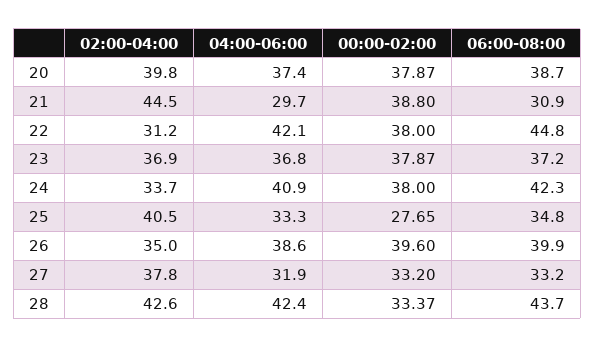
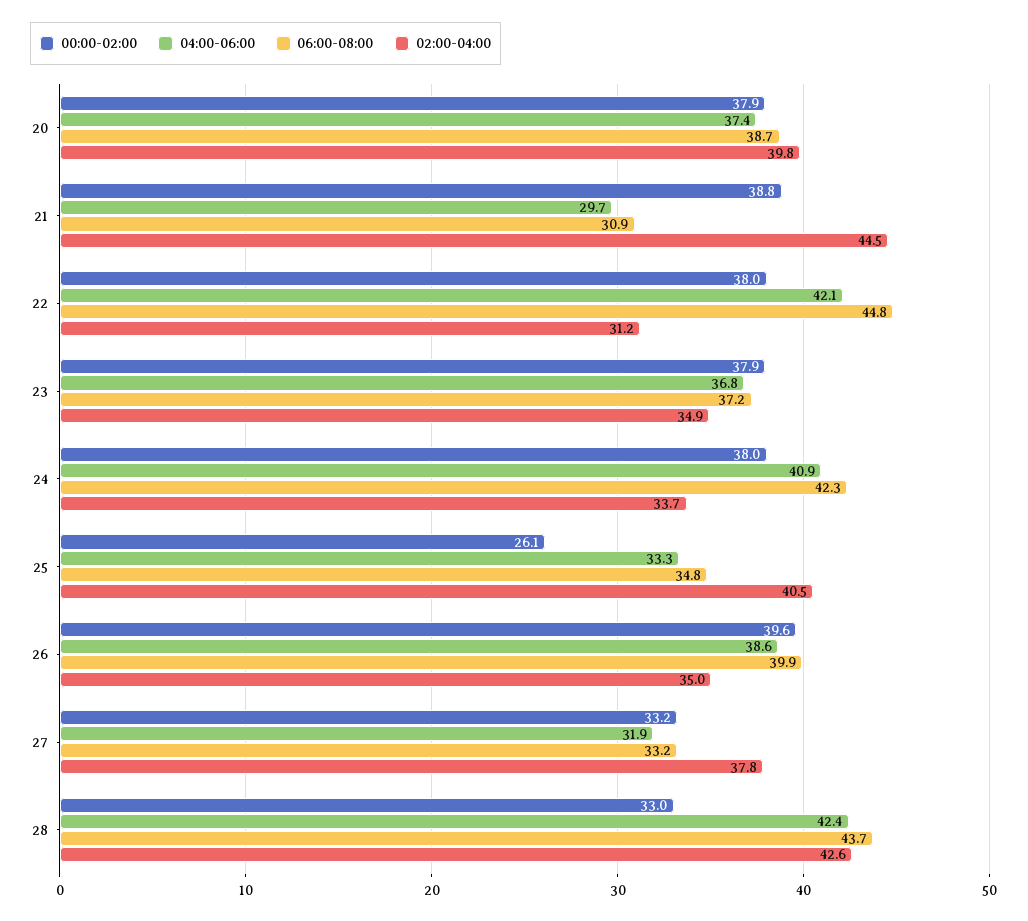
  {
    "02:00-04:00": {
      "20": 39.8,
      "21": 44.5,
      "22": 31.2,
-     "23": 36.9,
+     "23": 34.9,
      "24": 33.7,
      "25": 40.5,
      "26": 35,
      "27": 37.8,
      "28": 42.6
    },
    "04:00-06:00": {
      "20": 37.4,
      "21": 29.7,
      "22": 42.1,
      "23": 36.8,
      "24": 40.9,
      "25": 33.3,
      "26": 38.6,
      "27": 31.9,
      "28": 42.4
    },
    "00:00-02:00": {
      "20": 37.87,
      "21": 38.8,
      "22": 38,
      "23": 37.87,
      "24": 38,
-     "25": 27.65,
+     "25": 26.1,
      "26": 39.6,
      "27": 33.2,
-     "28": 33.37
+     "28": 33
    },
    "06:00-08:00": {
      "20": 38.7,
      "21": 30.9,
      "22": 44.8,
      "23": 37.2,
      "24": 42.3,
      "25": 34.8,
      "26": 39.9,
      "27": 33.2,
      "28": 43.7
    }
  }

